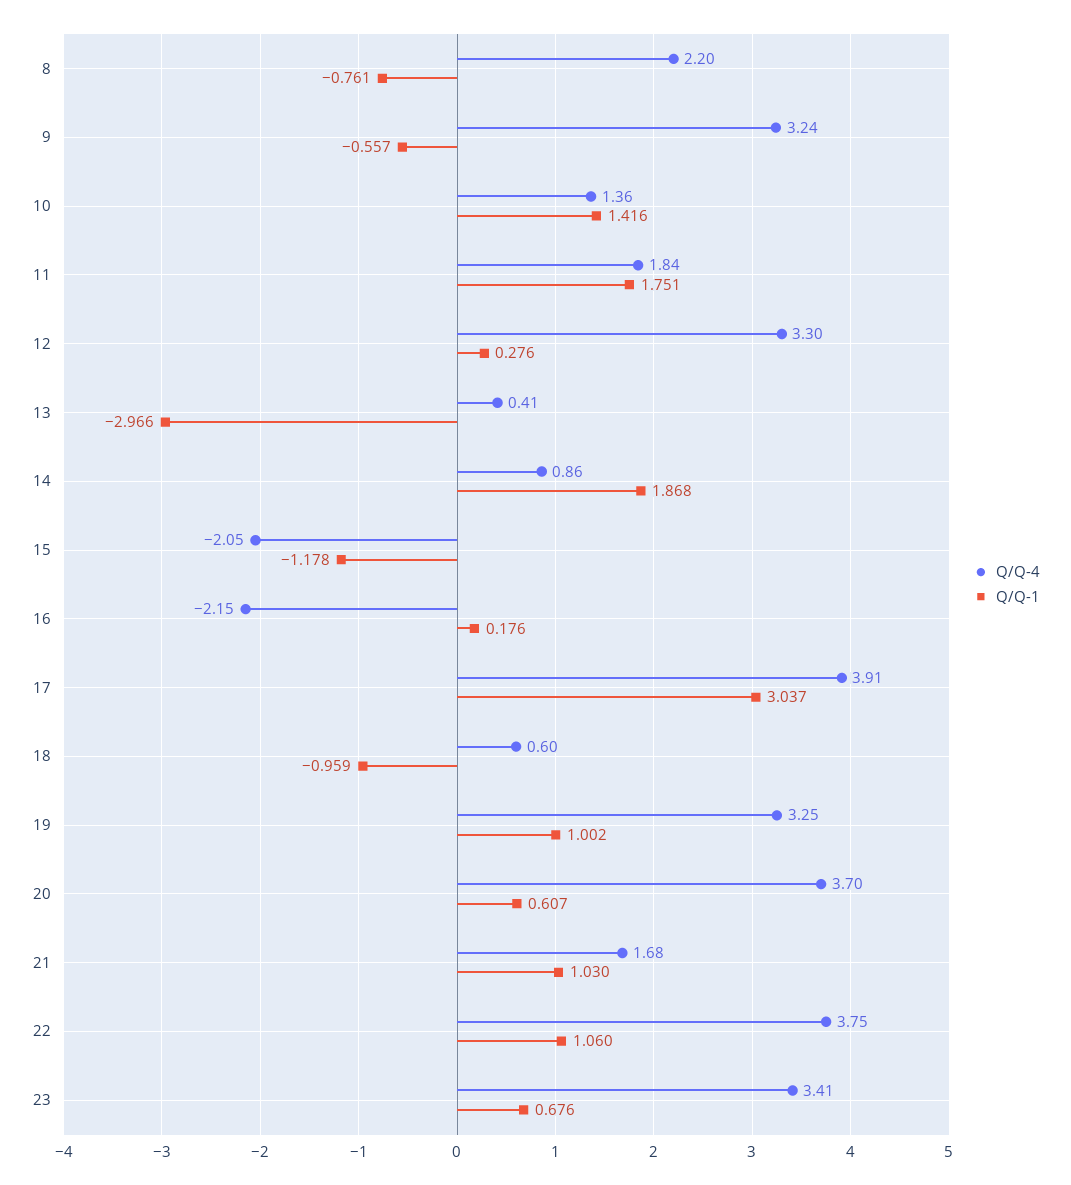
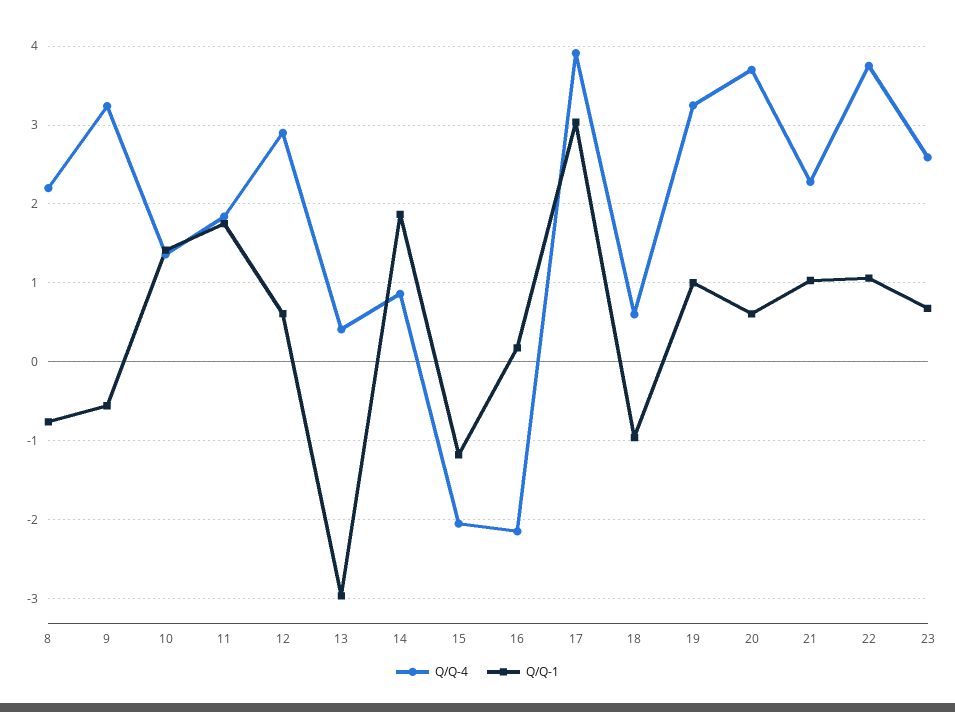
  {
    "Q/Q-4": {
      "8": 2.2,
      "9": 3.24,
      "10": 1.36,
      "11": 1.84,
-     "12": 3.3,
+     "12": 2.9,
      "13": 0.41,
      "14": 0.86,
      "15": -2.05,
      "16": -2.15,
      "17": 3.91,
      "18": 0.6,
      "19": 3.25,
      "20": 3.7,
-     "21": 1.68,
+     "21": 2.3,
      "22": 3.75,
-     "23": 3.41
+     "23": 2.6
    },
    "Q/Q-1": {
      "8": -0.761,
      "9": -0.557,
      "10": 1.416,
      "11": 1.751,
-     "12": 0.276,
+     "12": 0.6,
      "13": -2.966,
      "14": 1.868,
      "15": -1.178,
      "16": 0.176,
      "17": 3.037,
      "18": -0.959,
      "19": 1.002,
      "20": 0.607,
      "21": 1.03,
      "22": 1.06,
      "23": 0.676
    }
  }

